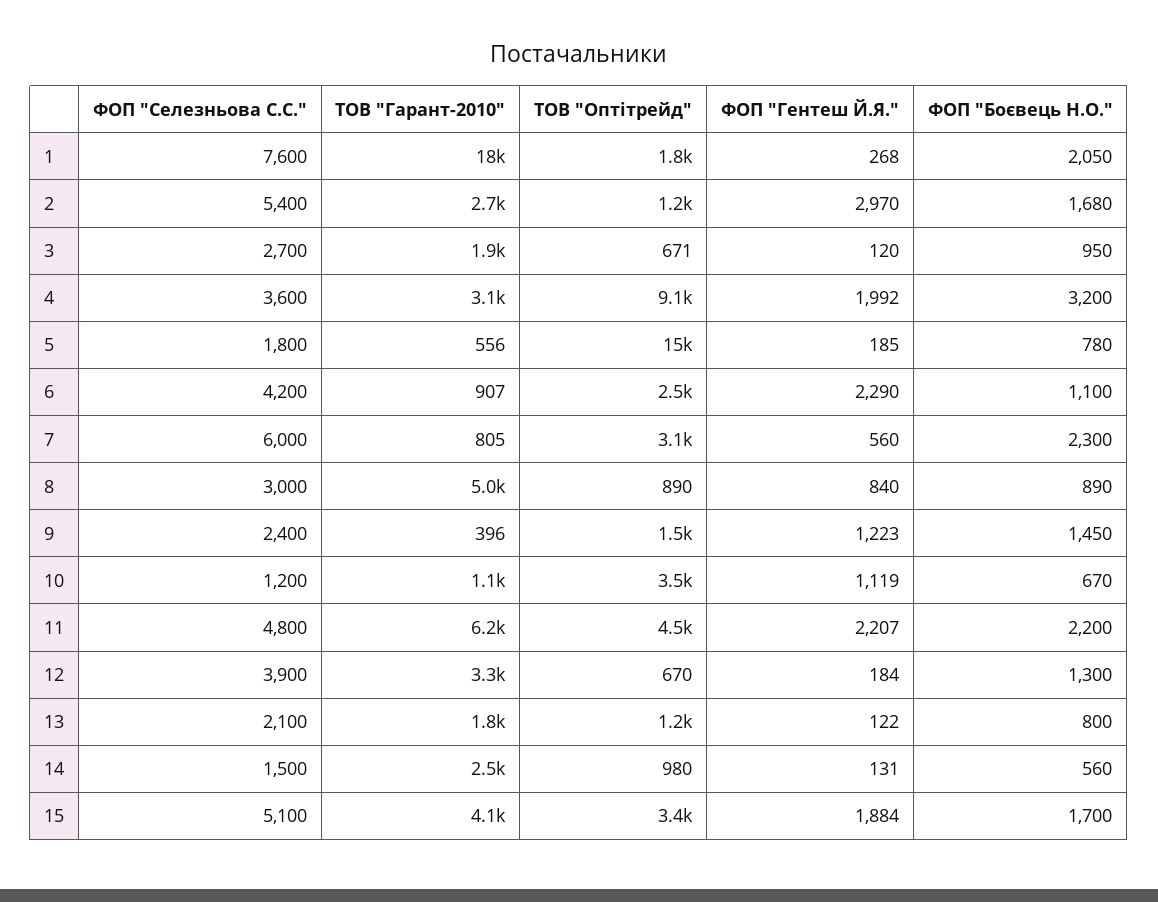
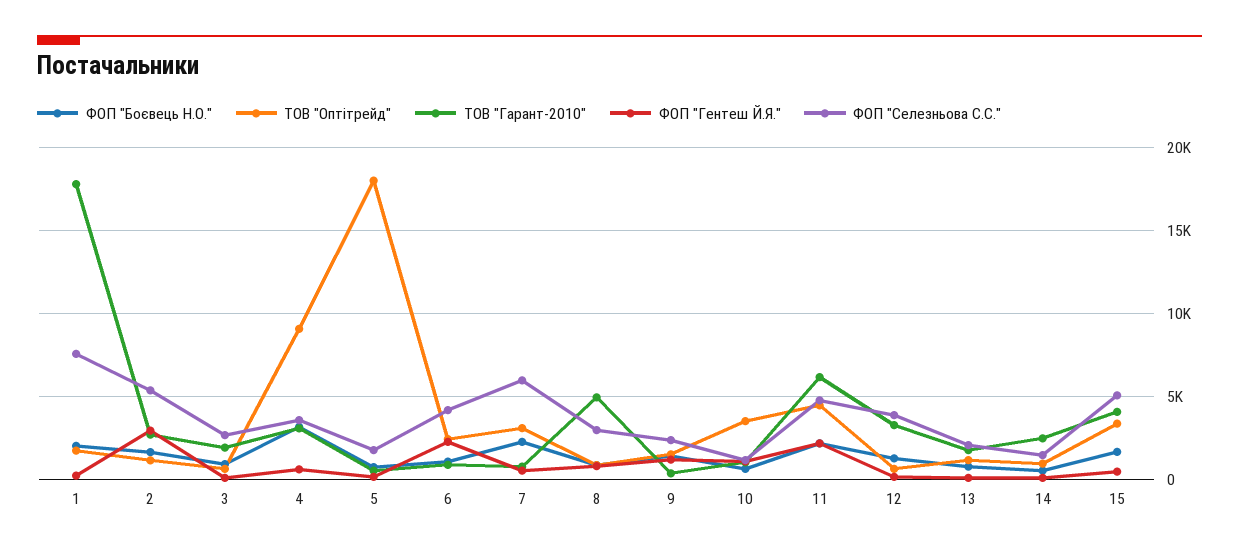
  {
    "ФОП \"Селезньова С.С.\"": {
      "1": 7600,
      "2": 5400,
      "3": 2700,
      "4": 3600,
      "5": 1800,
      "6": 4200,
      "7": 6000,
      "8": 3000,
      "9": 2400,
      "10": 1200,
      "11": 4800,
      "12": 3900,
      "13": 2100,
      "14": 1500,
      "15": 5100
    },
    "ТОВ \"Гарант-2010\"": {
      "1": 18000,
      "2": 2700,
      "3": 1900,
      "4": 3100,
      "5": 556,
      "6": 907,
      "7": 805,
      "8": 5000,
      "9": 396,
      "10": 1100,
      "11": 6200,
      "12": 3300,
      "13": 1800,
      "14": 2500,
      "15": 4100
    },
    "ТОВ \"Оптітрейд\"": {
      "1": 1800,
      "2": 1200,
      "3": 671,
      "4": 9100,
-     "5": 15000,
+     "5": 18000,
      "6": 2500,
      "7": 3100,
      "8": 890,
      "9": 1500,
      "10": 3500,
      "11": 4500,
      "12": 670,
      "13": 1200,
      "14": 980,
      "15": 3400
    },
    "ФОП \"Гентеш Й.Я.\"": {
      "1": 268,
      "2": 2970,
      "3": 120,
-     "4": 1992,
+     "4": 500,
      "5": 185,
      "6": 2290,
      "7": 560,
      "8": 840,
      "9": 1223,
      "10": 1119,
      "11": 2207,
      "12": 184,
      "13": 122,
      "14": 131,
-     "15": 1884
+     "15": 500
    },
    "ФОП \"Боєвець Н.О.\"": {
      "1": 2050,
      "2": 1680,
      "3": 950,
      "4": 3200,
      "5": 780,
      "6": 1100,
      "7": 2300,
      "8": 890,
      "9": 1450,
      "10": 670,
      "11": 2200,
      "12": 1300,
      "13": 800,
      "14": 560,
      "15": 1700
    }
  }

